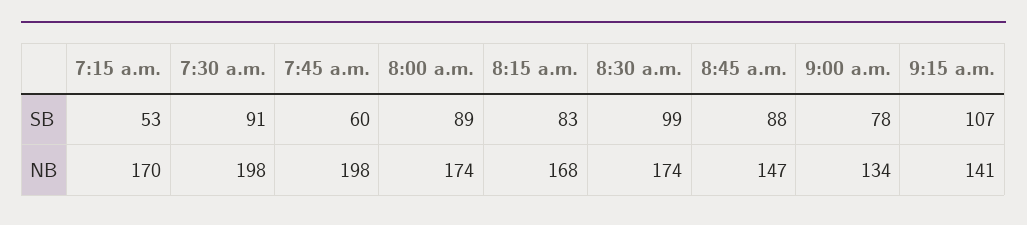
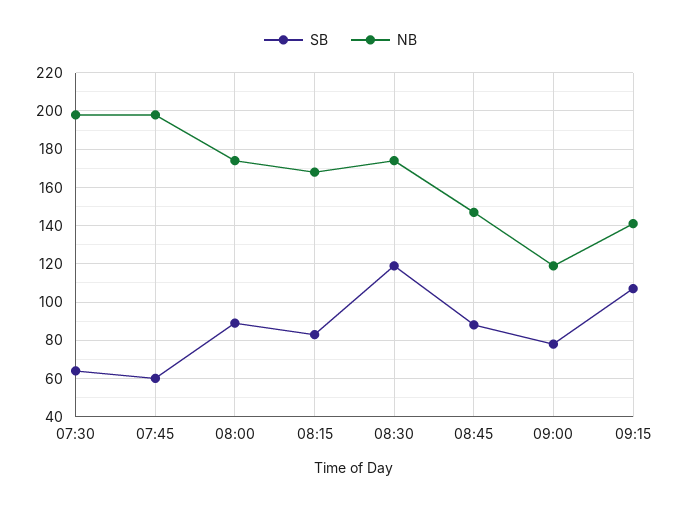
  {
    "SB": {
-     "7:15 a.m.": 53,
-     "7:30 a.m.": 91,
+     "7:30 a.m.": 65,
      "7:45 a.m.": 60,
      "8:00 a.m.": 89,
      "8:15 a.m.": 83,
-     "8:30 a.m.": 99,
+     "8:30 a.m.": 120,
      "8:45 a.m.": 88,
      "9:00 a.m.": 78,
      "9:15 a.m.": 107
    },
    "NB": {
-     "7:15 a.m.": 170,
      "7:30 a.m.": 198,
      "7:45 a.m.": 198,
      "8:00 a.m.": 174,
      "8:15 a.m.": 168,
      "8:30 a.m.": 174,
      "8:45 a.m.": 147,
-     "9:00 a.m.": 134,
+     "9:00 a.m.": 120,
      "9:15 a.m.": 141
    }
  }

